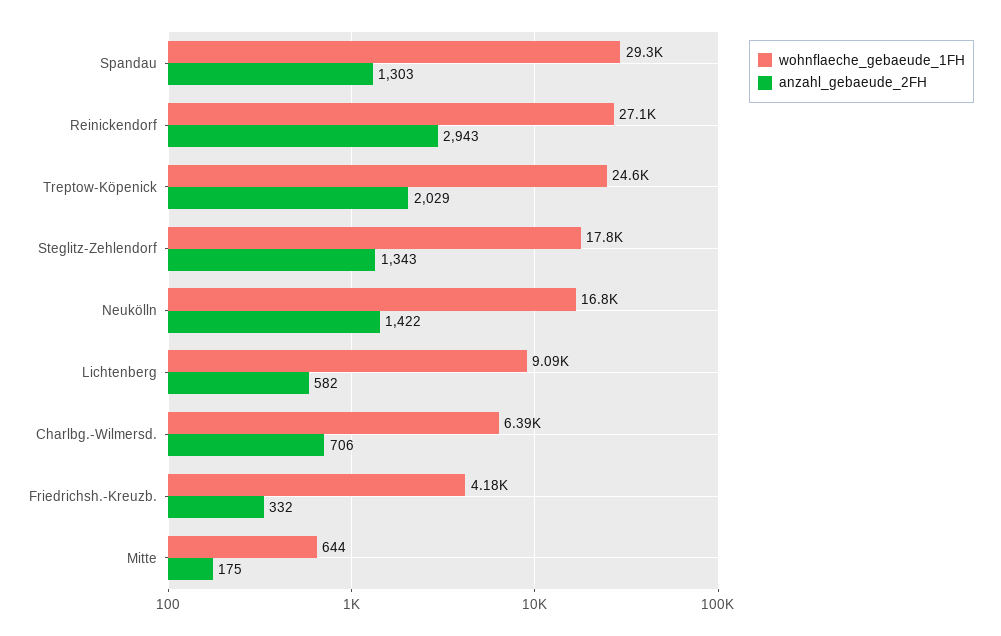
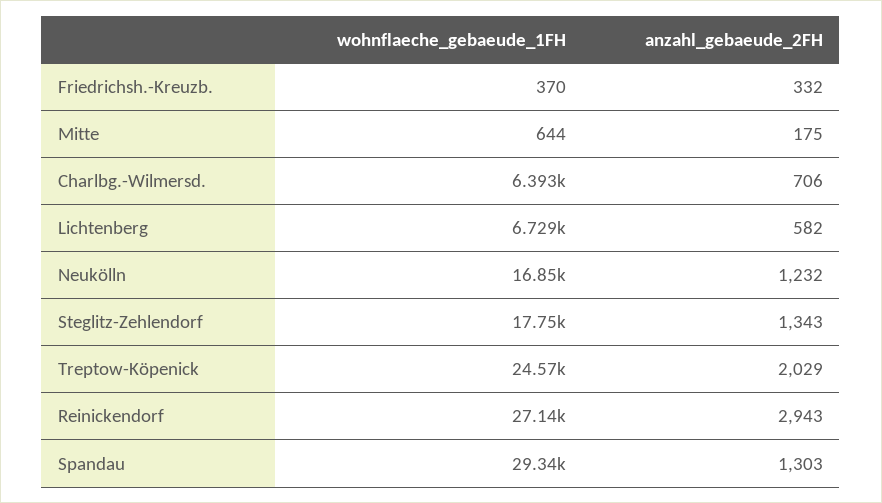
  {
    "wohnflaeche_gebaeude_1FH": {
      "Spandau": 29340,
      "Reinickendorf": 27140,
      "Treptow-Köpenick": 24570,
      "Steglitz-Zehlendorf": 17750,
      "Neukölln": 16850,
-     "Lichtenberg": 9090,
+     "Lichtenberg": 6729,
      "Charlbg.-Wilmersd.": 6393,
-     "Friedrichsh.-Kreuzb.": 4180,
+     "Friedrichsh.-Kreuzb.": 370,
      "Mitte": 644
    },
    "anzahl_gebaeude_2FH": {
      "Spandau": 1303,
      "Reinickendorf": 2943,
      "Treptow-Köpenick": 2029,
      "Steglitz-Zehlendorf": 1343,
-     "Neukölln": 1422,
+     "Neukölln": 1232,
      "Lichtenberg": 582,
      "Charlbg.-Wilmersd.": 706,
      "Friedrichsh.-Kreuzb.": 332,
      "Mitte": 175
    }
  }

